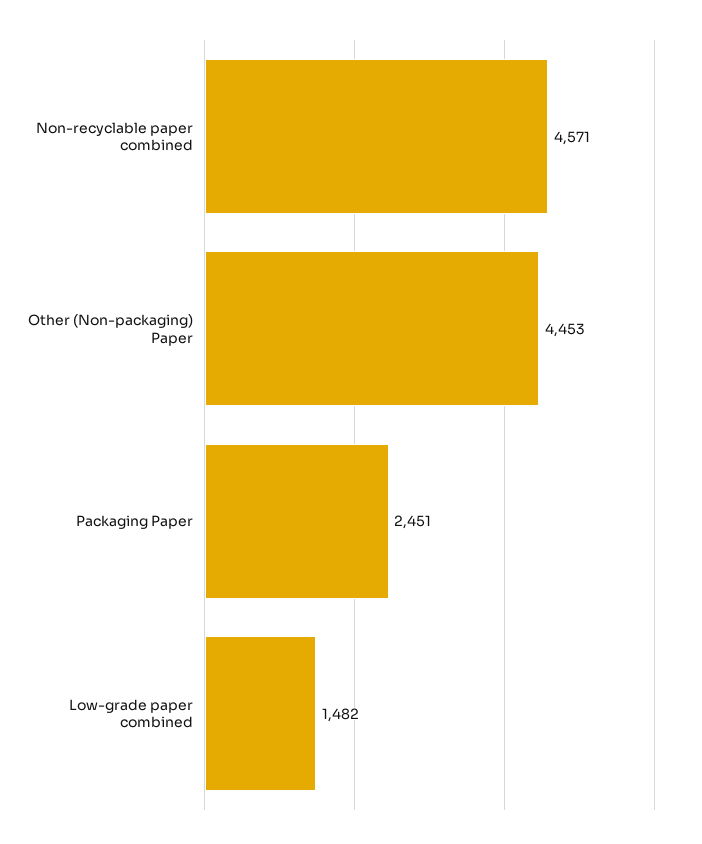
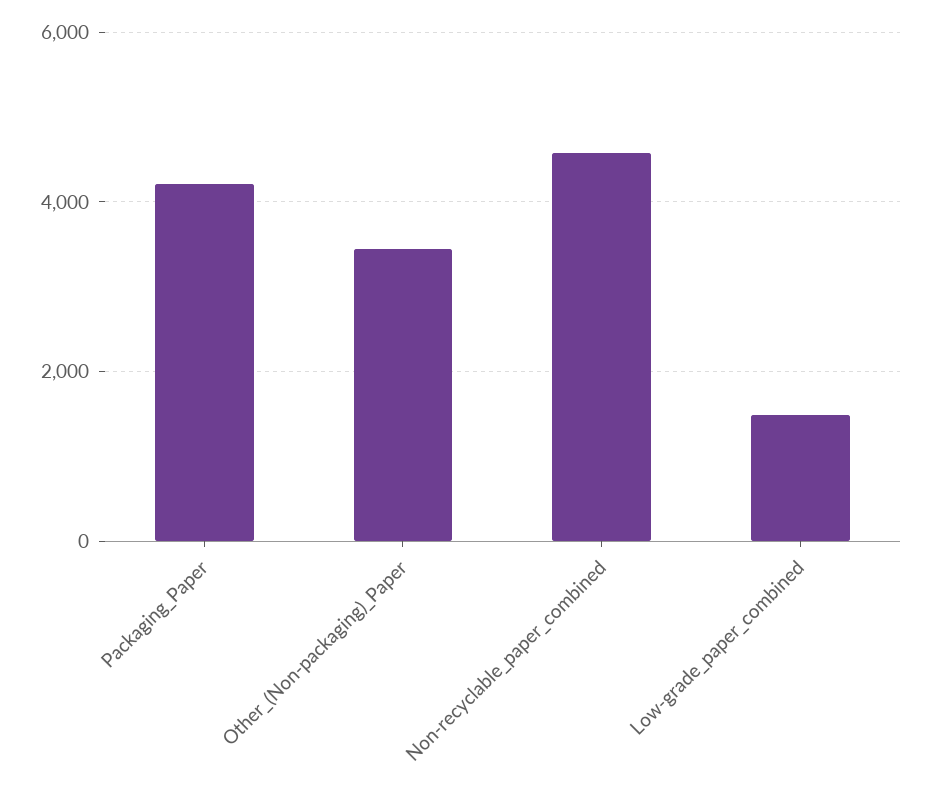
  {
    "Non-recyclable paper combined": 4571,
-   "Other (Non-packaging) Paper": 4453,
+   "Other (Non-packaging) Paper": 3400,
-   "Packaging Paper": 2451,
+   "Packaging Paper": 4200,
    "Low-grade paper combined": 1482
  }

